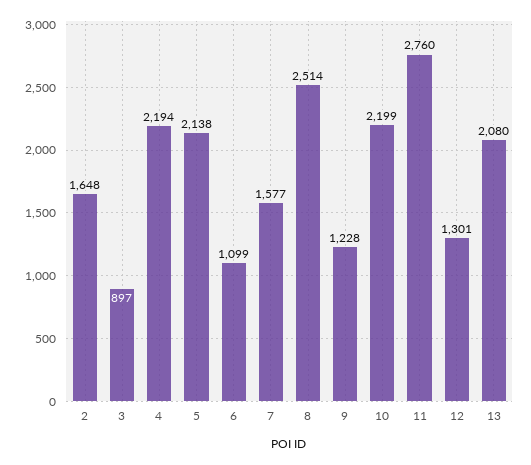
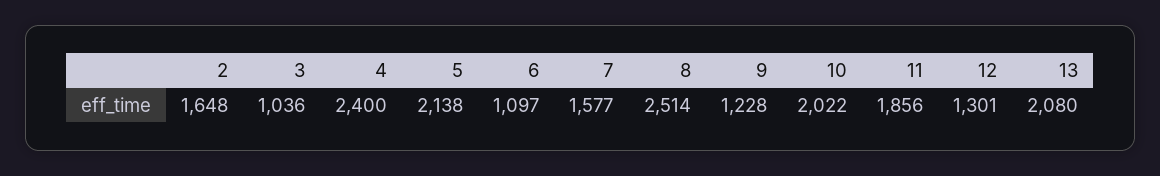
  {
    "2": 1648,
-   "3": 897,
+   "3": 1036,
-   "4": 2194,
+   "4": 2400,
    "5": 2138,
-   "6": 1099,
+   "6": 1097,
    "7": 1577,
    "8": 2514,
    "9": 1228,
-   "10": 2199,
+   "10": 2022,
-   "11": 2760,
+   "11": 1856,
    "12": 1301,
    "13": 2080
  }

